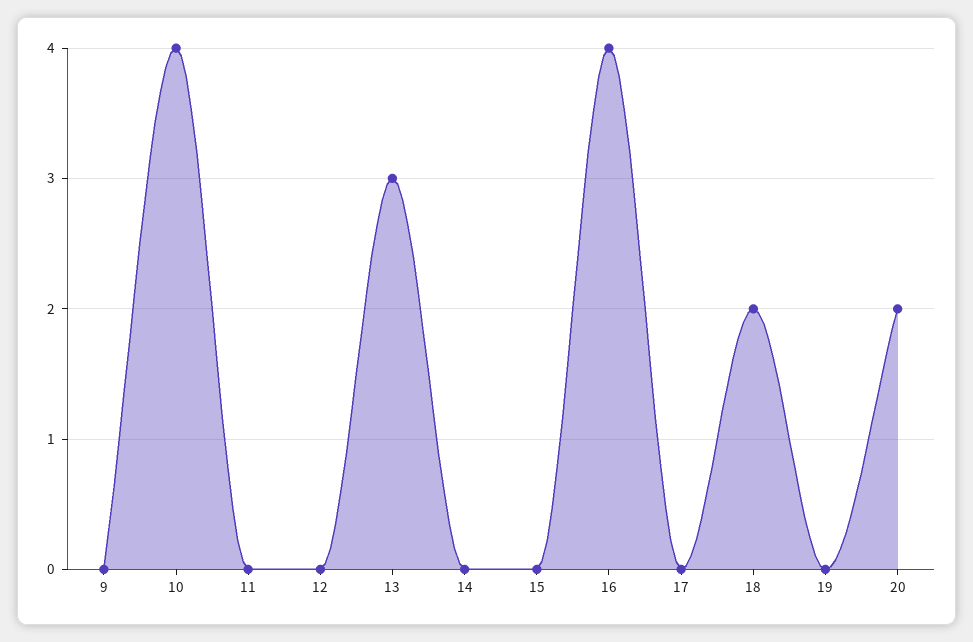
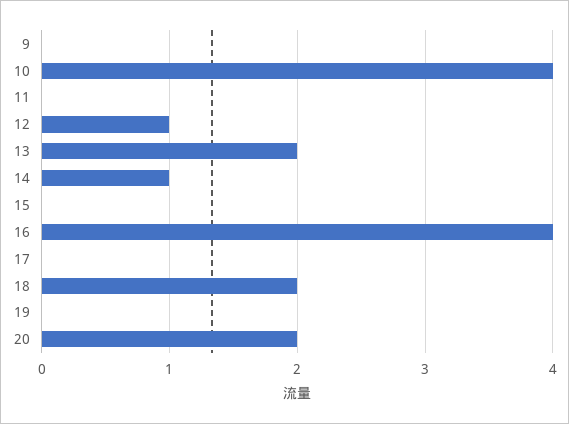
  {
    "9": 0,
    "10": 4,
    "11": 0,
-   "12": 0,
+   "12": 1,
-   "13": 3,
+   "13": 2,
-   "14": 0,
+   "14": 1,
    "15": 0,
    "16": 4,
    "17": 0,
    "18": 2,
    "19": 0,
    "20": 2
  }

